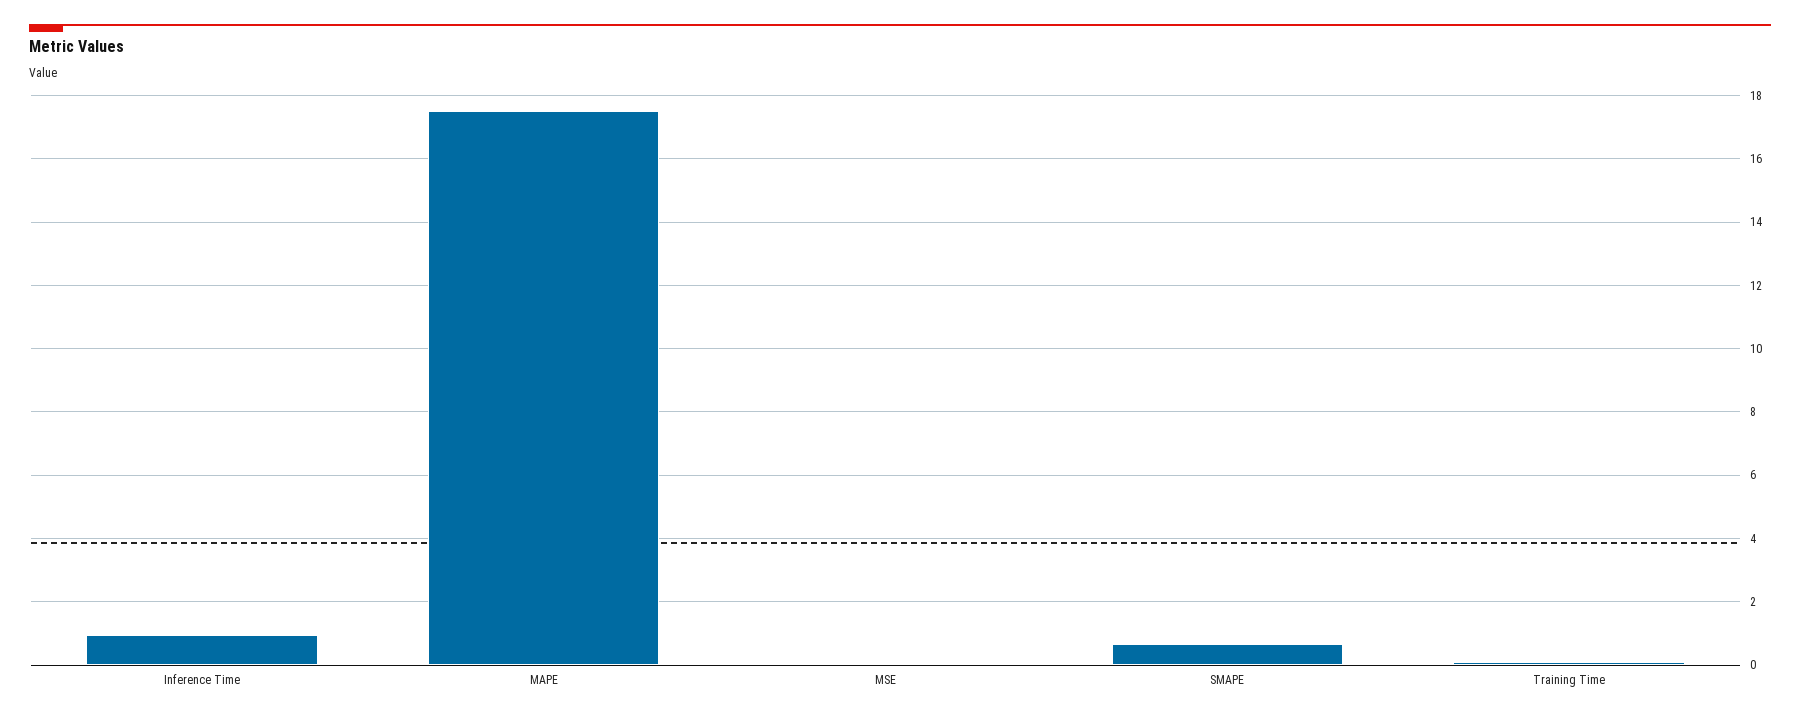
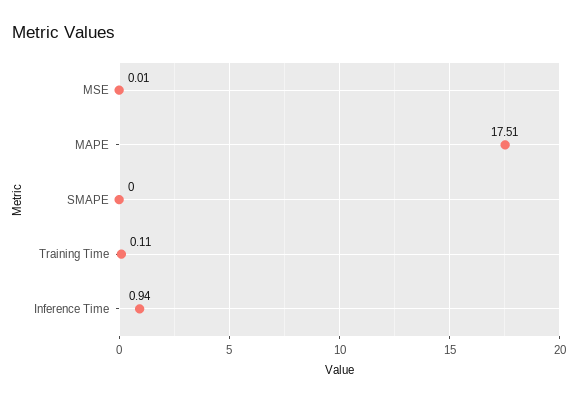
  {
    "Inference Time": 0.94,
    "MAPE": 17.51,
    "MSE": 0.01,
-   "SMAPE": 0.6,
+   "SMAPE": 0,
    "Training Time": 0.11
  }

